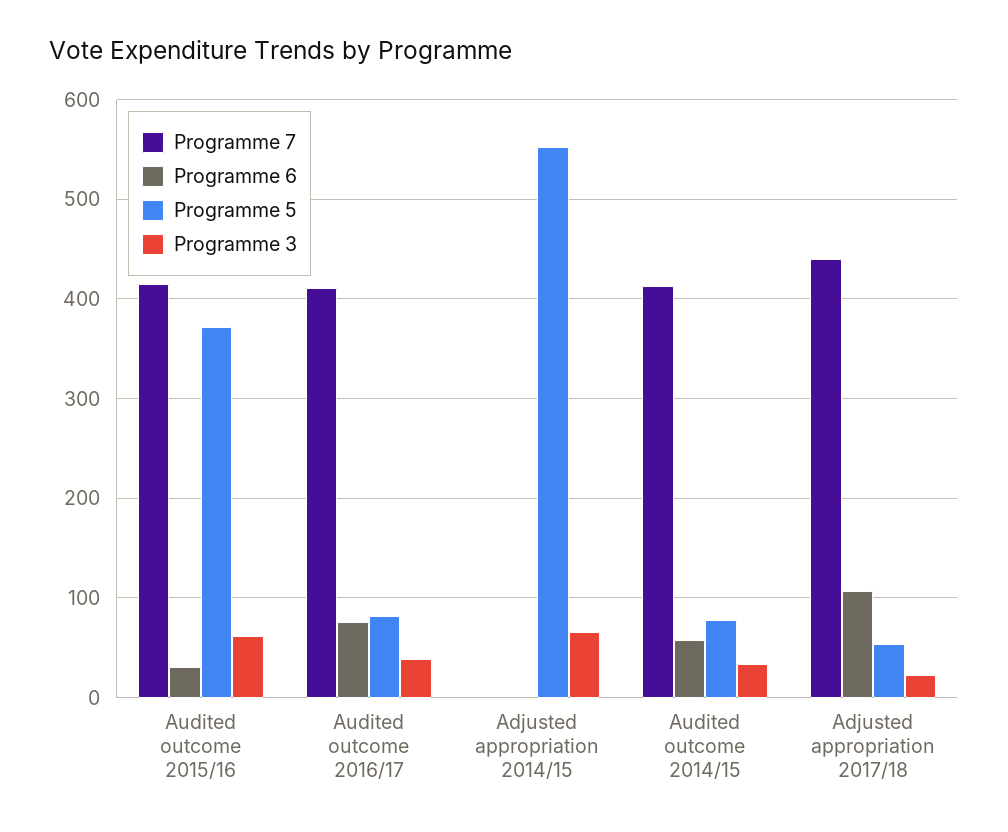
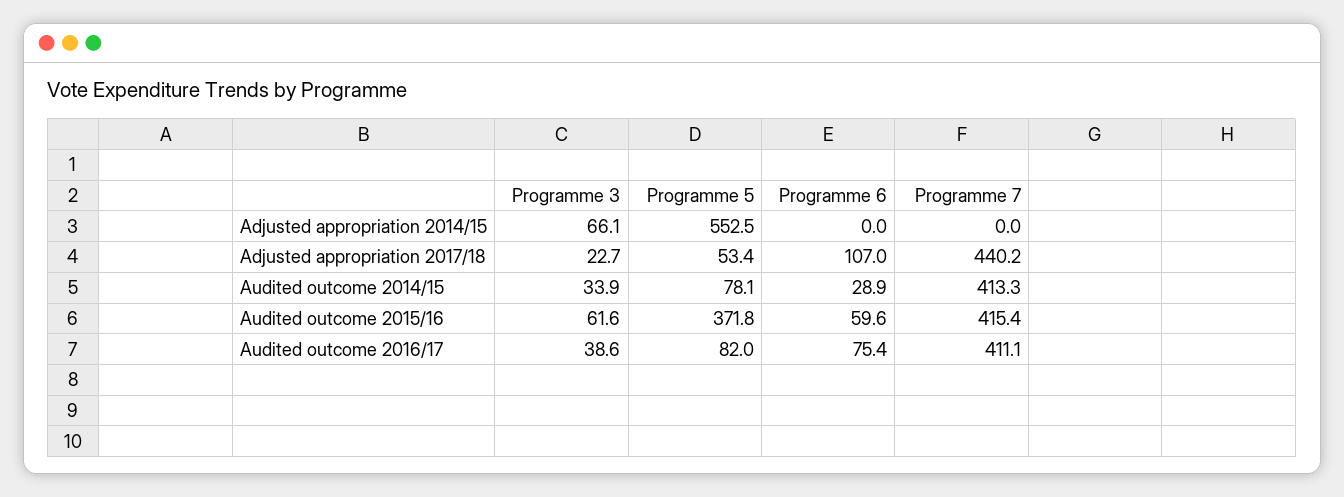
  {
    "Programme 7": {
      "Audited outcome 2015/16": 415.4,
      "Audited outcome 2016/17": 411.1,
      "Adjusted appropriation 2014/15": 0,
      "Audited outcome 2014/15": 413.3,
      "Adjusted appropriation 2017/18": 440.2
    },
    "Programme 6": {
-     "Audited outcome 2015/16": 30,
+     "Audited outcome 2015/16": 59.6,
      "Audited outcome 2016/17": 75.4,
      "Adjusted appropriation 2014/15": 0,
-     "Audited outcome 2014/15": 60,
+     "Audited outcome 2014/15": 28.9,
      "Adjusted appropriation 2017/18": 107
    },
    "Programme 5": {
      "Audited outcome 2015/16": 371.8,
      "Audited outcome 2016/17": 82,
      "Adjusted appropriation 2014/15": 552.5,
      "Audited outcome 2014/15": 78.1,
      "Adjusted appropriation 2017/18": 53.4
    },
    "Programme 3": {
      "Audited outcome 2015/16": 61.6,
      "Audited outcome 2016/17": 38.6,
      "Adjusted appropriation 2014/15": 66.1,
      "Audited outcome 2014/15": 33.9,
      "Adjusted appropriation 2017/18": 22.7
    }
  }

